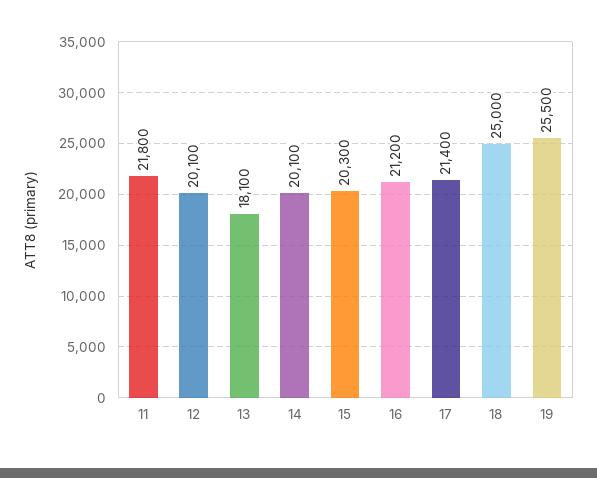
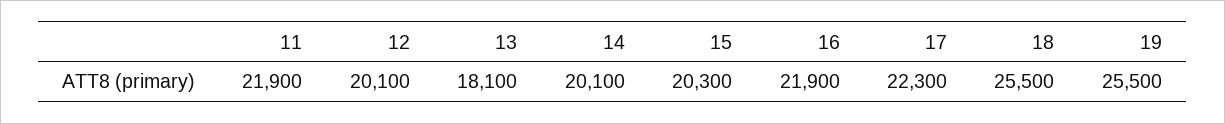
  {
-   "11": 21800,
+   "11": 21900,
    "12": 20100,
    "13": 18100,
    "14": 20100,
    "15": 20300,
-   "16": 21200,
+   "16": 21900,
-   "17": 21400,
+   "17": 22300,
-   "18": 25000,
+   "18": 25500,
    "19": 25500
  }

